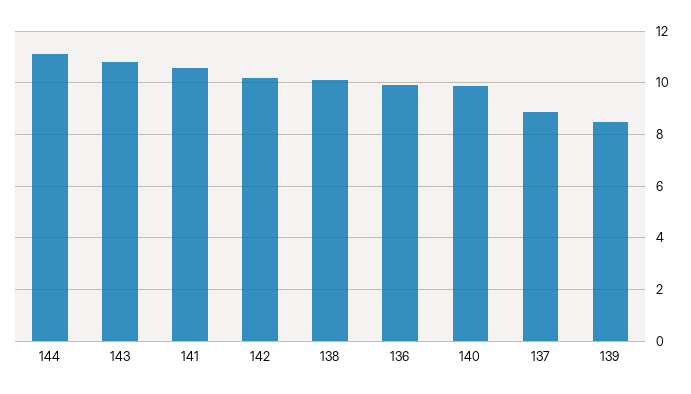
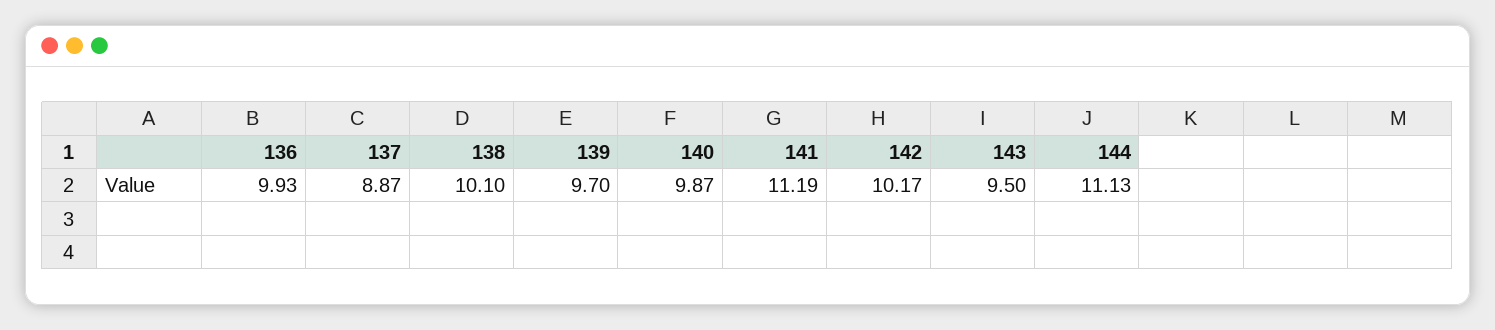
  {
    "144": 11.13,
-   "143": 10.75,
+   "143": 9.5,
-   "141": 10.5,
+   "141": 11.19,
    "142": 10.17,
    "138": 10.1,
    "136": 9.93,
    "140": 9.87,
    "137": 8.87,
-   "139": 8.5
+   "139": 9.7
  }

